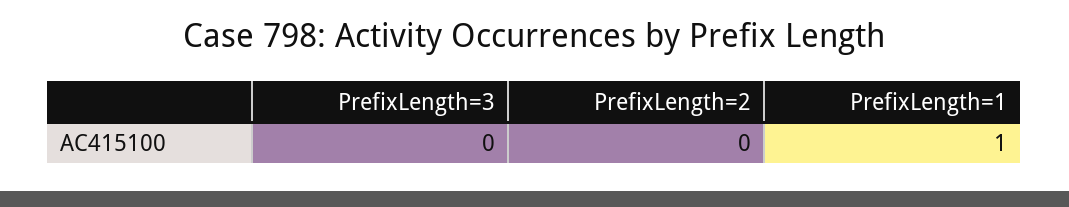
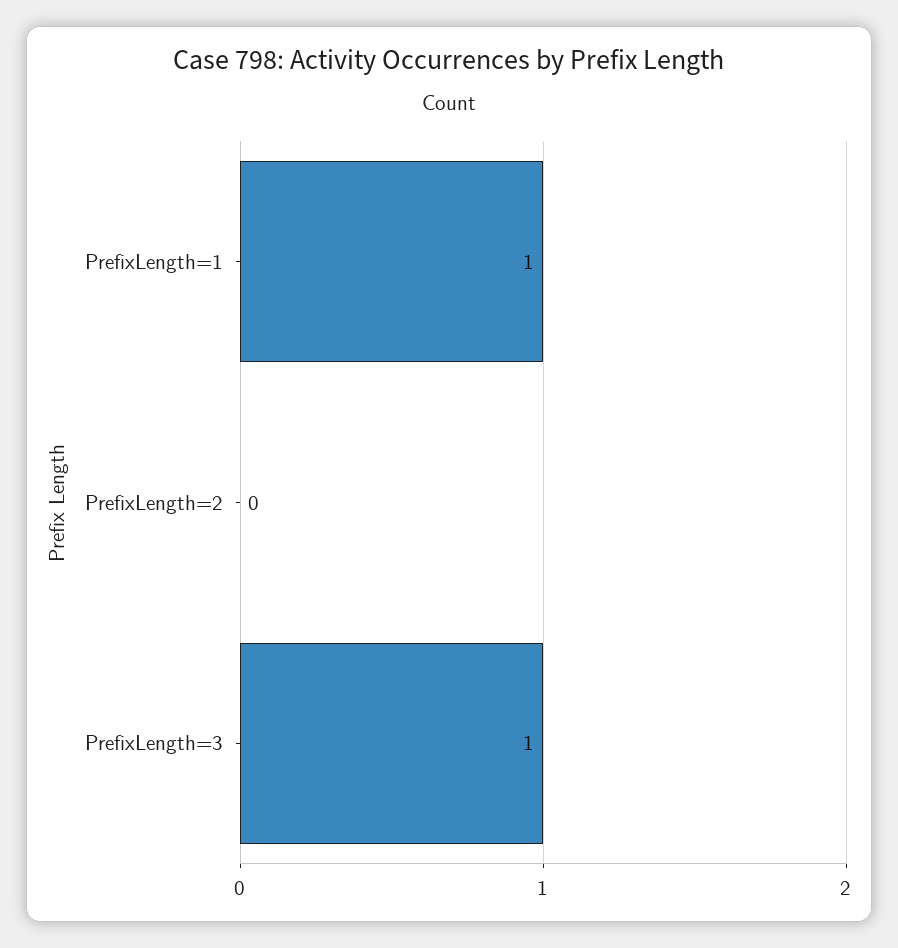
  {
-   "PrefixLength=3": 0,
+   "PrefixLength=3": 1,
    "PrefixLength=2": 0,
    "PrefixLength=1": 1
  }

